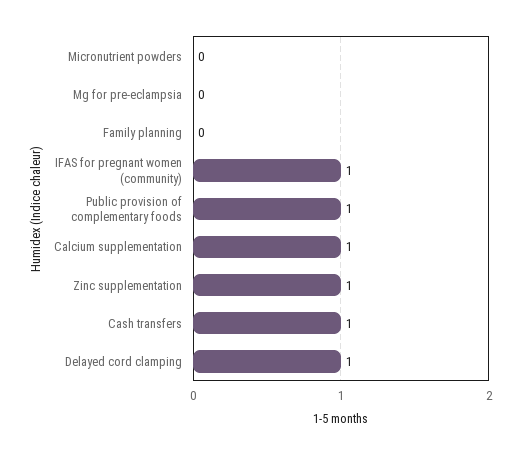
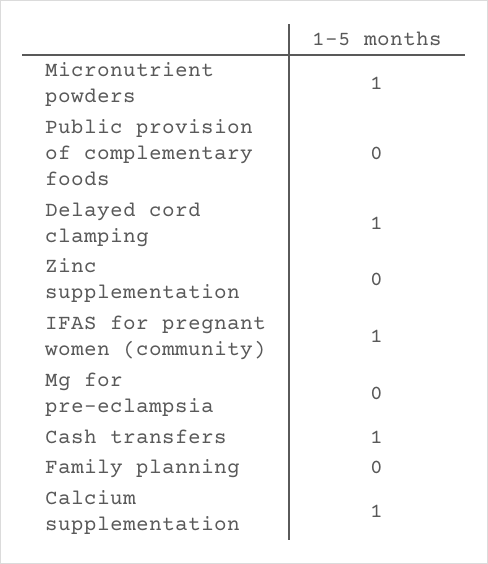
  {
-   "Micronutrient powders": 0,
+   "Micronutrient powders": 1,
    "Mg for pre-eclampsia": 0,
    "Family planning": 0,
    "IFAS for pregnant women (community)": 1,
-   "Public provision of complementary foods": 1,
+   "Public provision of complementary foods": 0,
    "Calcium supplementation": 1,
-   "Zinc supplementation": 1,
+   "Zinc supplementation": 0,
    "Cash transfers": 1,
    "Delayed cord clamping": 1
  }

